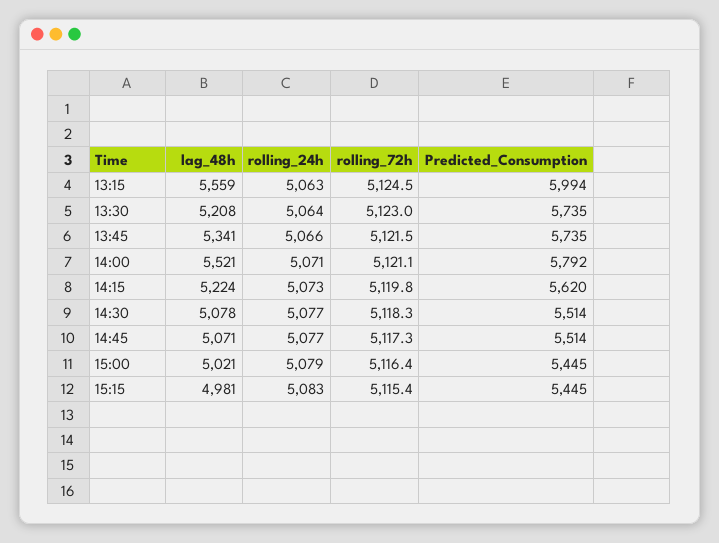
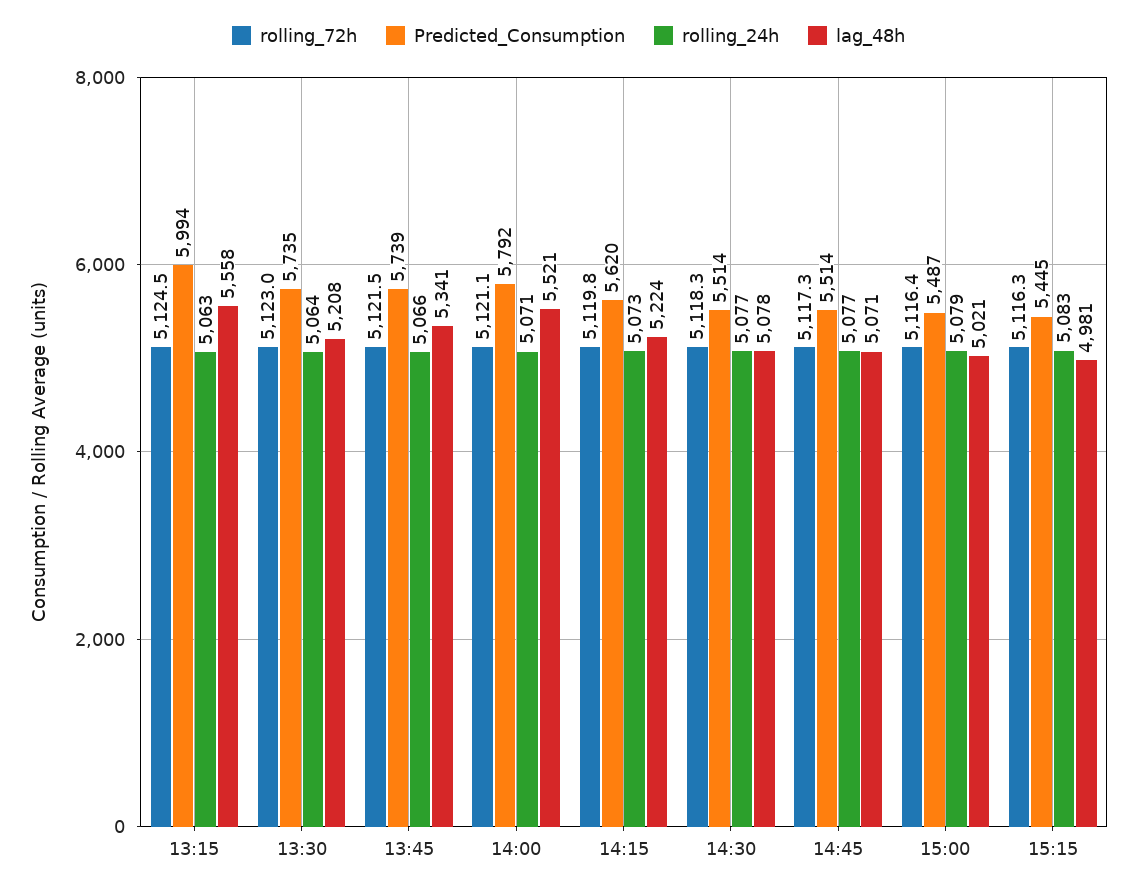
  {
    "lag_48h": {
-     "13:15": 5559,
+     "13:15": 5558,
      "13:30": 5208,
      "13:45": 5341,
      "14:00": 5521,
      "14:15": 5224,
      "14:30": 5078,
      "14:45": 5071,
      "15:00": 5021,
      "15:15": 4981
    },
    "rolling_24h": {
      "13:15": 5063,
      "13:30": 5064,
      "13:45": 5066,
      "14:00": 5071,
      "14:15": 5073,
      "14:30": 5077,
      "14:45": 5077,
      "15:00": 5079,
      "15:15": 5083
    },
    "rolling_72h": {
      "13:15": 5124.5,
      "13:30": 5123,
      "13:45": 5121.5,
      "14:00": 5121.1,
      "14:15": 5119.8,
      "14:30": 5118.3,
      "14:45": 5117.3,
      "15:00": 5116.4,
-     "15:15": 5115.4
+     "15:15": 5116.3
    },
    "Predicted_Consumption": {
      "13:15": 5994,
      "13:30": 5735,
-     "13:45": 5735,
+     "13:45": 5739,
      "14:00": 5792,
      "14:15": 5620,
      "14:30": 5514,
      "14:45": 5514,
-     "15:00": 5445,
+     "15:00": 5487,
      "15:15": 5445
    }
  }

